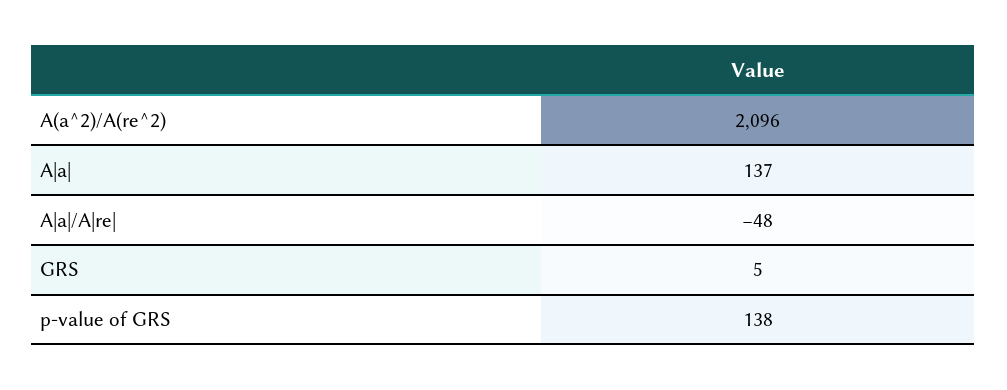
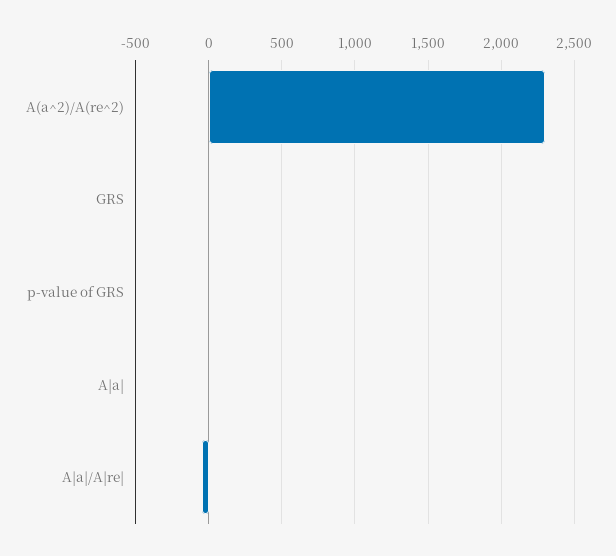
  {
-   "A(a^2)/A(re^2)": 2096,
+   "A(a^2)/A(re^2)": 2300,
-   "A|a|": 137,
+   "A|a|": 0,
    "A|a|/A|re|": -48,
    "GRS": 5,
-   "p-value of GRS": 138
+   "p-value of GRS": 0
  }

